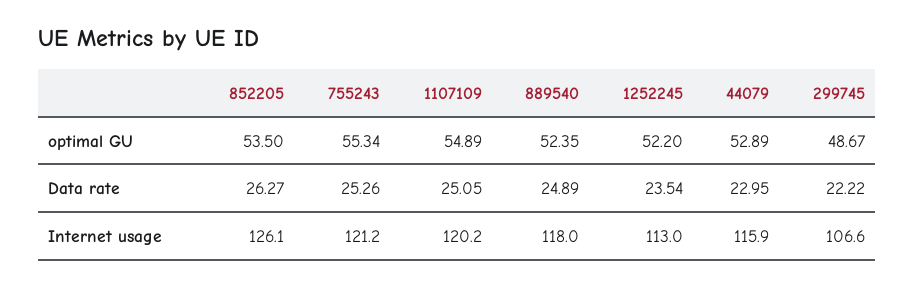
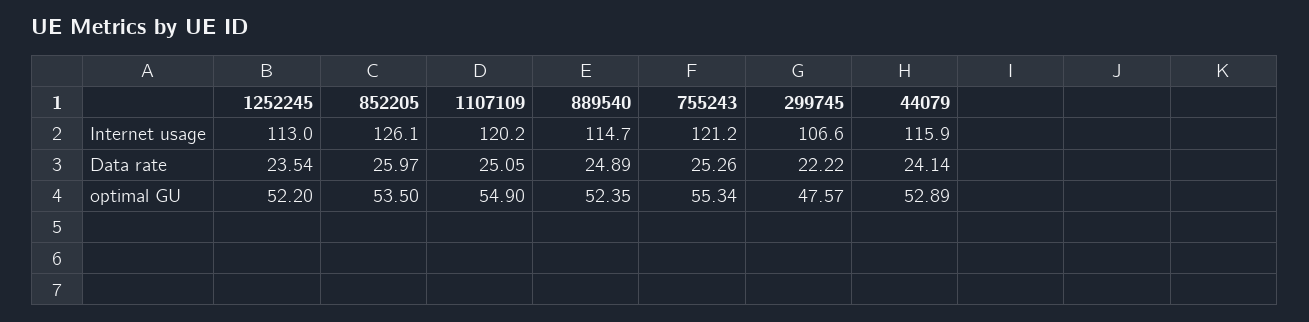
  {
    "852205": {
      "optimal GU": 53.5,
-     "Data rate": 26.27,
+     "Data rate": 25.97,
      "Internet usage": 126.1
    },
    "755243": {
      "optimal GU": 55.34,
      "Data rate": 25.26,
      "Internet usage": 121.2
    },
    "1107109": {
-     "optimal GU": 54.89,
+     "optimal GU": 54.9,
      "Data rate": 25.05,
      "Internet usage": 120.2
    },
    "889540": {
      "optimal GU": 52.35,
      "Data rate": 24.89,
-     "Internet usage": 118
+     "Internet usage": 114.7
    },
    "1252245": {
      "optimal GU": 52.2,
      "Data rate": 23.54,
      "Internet usage": 113
    },
    "44079": {
      "optimal GU": 52.89,
-     "Data rate": 22.95,
+     "Data rate": 24.14,
      "Internet usage": 115.9
    },
    "299745": {
-     "optimal GU": 48.67,
+     "optimal GU": 47.57,
      "Data rate": 22.22,
      "Internet usage": 106.6
    }
  }

